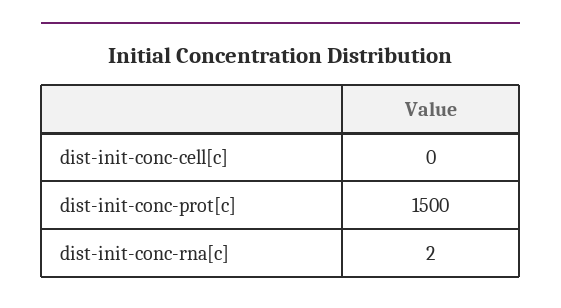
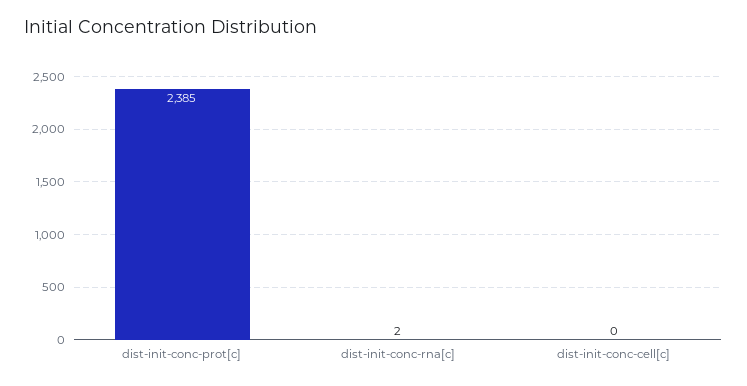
  {
    "dist-init-conc-cell[c]": 0,
-   "dist-init-conc-prot[c]": 1500,
+   "dist-init-conc-prot[c]": 2385,
    "dist-init-conc-rna[c]": 2
  }

